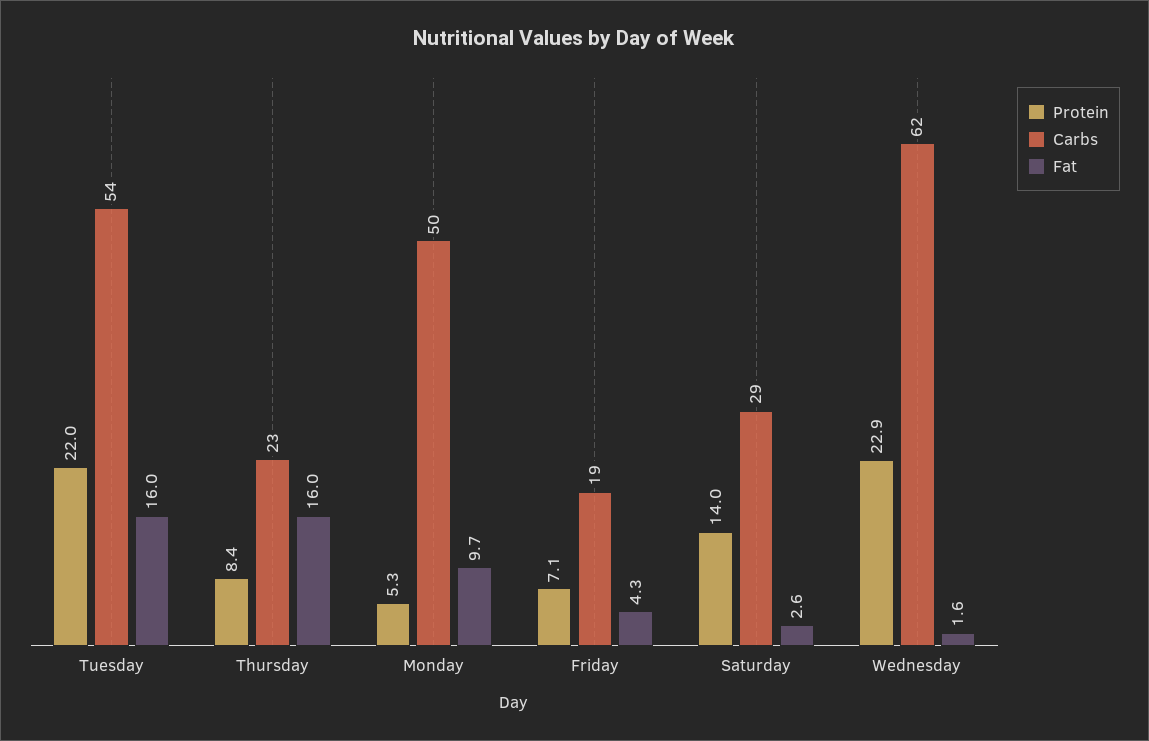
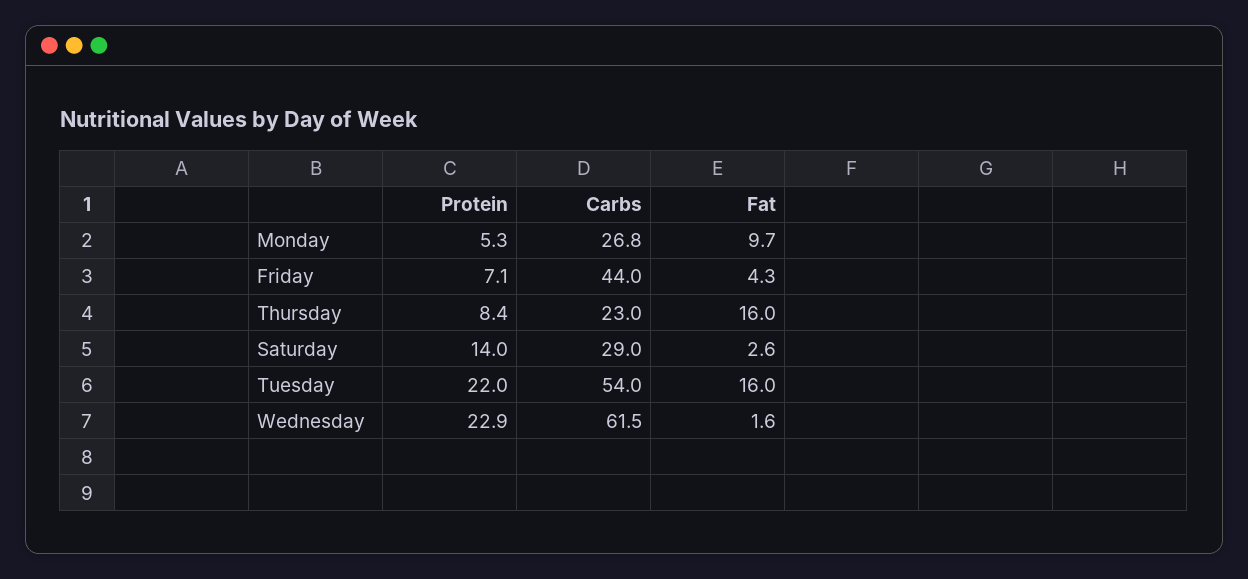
  {
    "Protein": {
      "Tuesday": 22,
      "Thursday": 8.4,
      "Monday": 5.3,
      "Friday": 7.1,
      "Saturday": 14,
      "Wednesday": 22.9
    },
    "Carbs": {
      "Tuesday": 54,
      "Thursday": 23,
-     "Monday": 50,
+     "Monday": 26.8,
-     "Friday": 19,
+     "Friday": 44,
      "Saturday": 29,
      "Wednesday": 61.5
    },
    "Fat": {
      "Tuesday": 16,
      "Thursday": 16,
      "Monday": 9.7,
      "Friday": 4.3,
      "Saturday": 2.6,
      "Wednesday": 1.6
    }
  }

